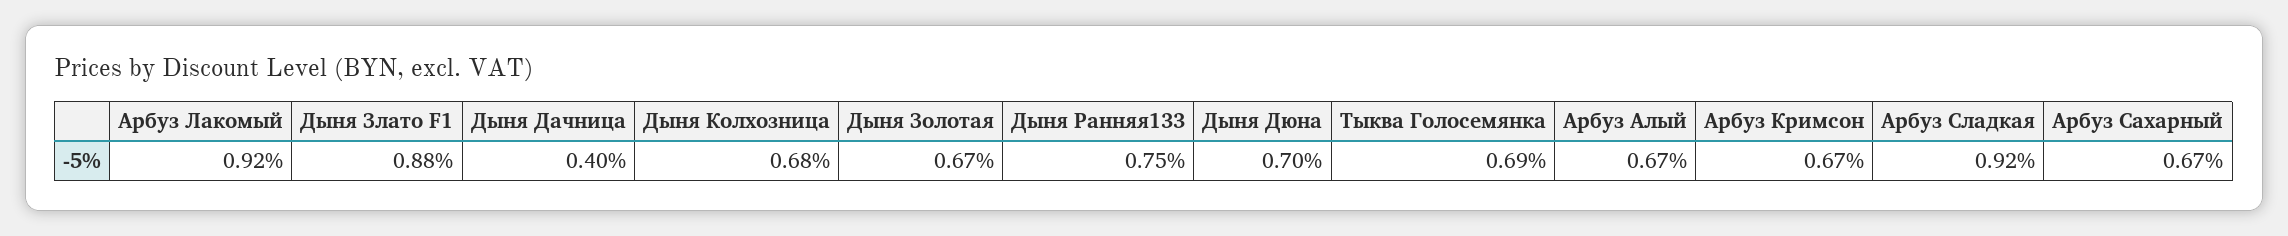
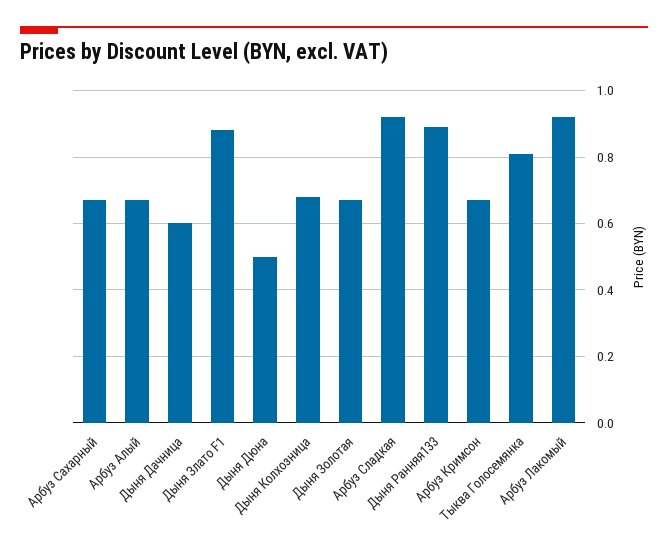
  {
    "Арбуз Лакомый": 0.92,
    "Дыня Злато F1": 0.88,
-   "Дыня Дачница": 0.4,
+   "Дыня Дачница": 0.6,
    "Дыня Колхозница": 0.68,
    "Дыня Золотая": 0.67,
-   "Дыня Ранняя133": 0.75,
+   "Дыня Ранняя133": 0.9,
-   "Дыня Дюна": 0.7,
+   "Дыня Дюна": 0.5,
-   "Тыква Голосемянка": 0.69,
+   "Тыква Голосемянка": 0.8,
    "Арбуз Алый": 0.67,
    "Арбуз Кримсон": 0.67,
    "Арбуз Сладкая": 0.92,
    "Арбуз Сахарный": 0.67
  }

